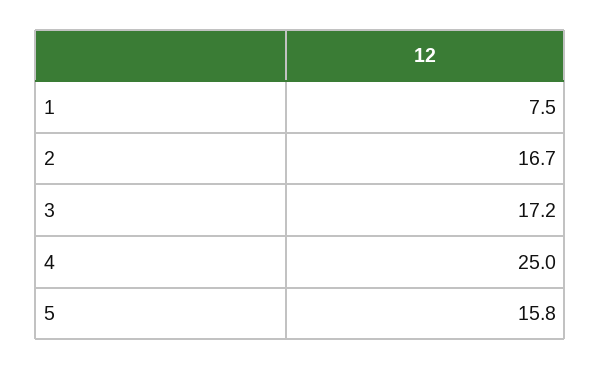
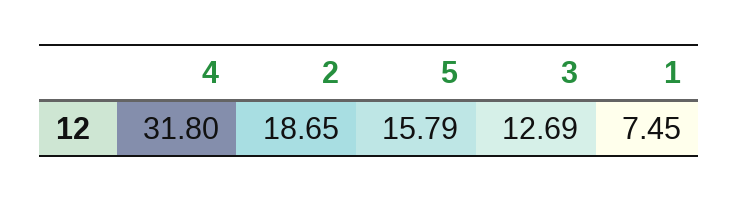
  {
    "1": 7.45,
-   "2": 16.7,
+   "2": 18.65,
-   "3": 17.2,
+   "3": 12.69,
-   "4": 25,
+   "4": 31.8,
    "5": 15.79
  }

